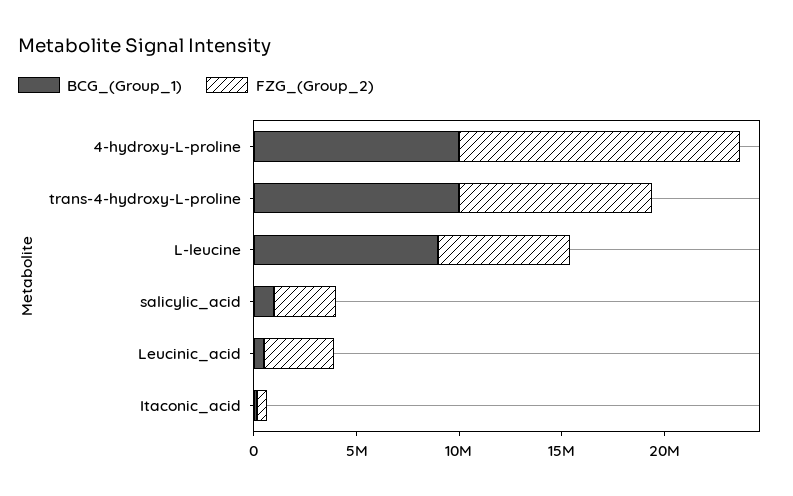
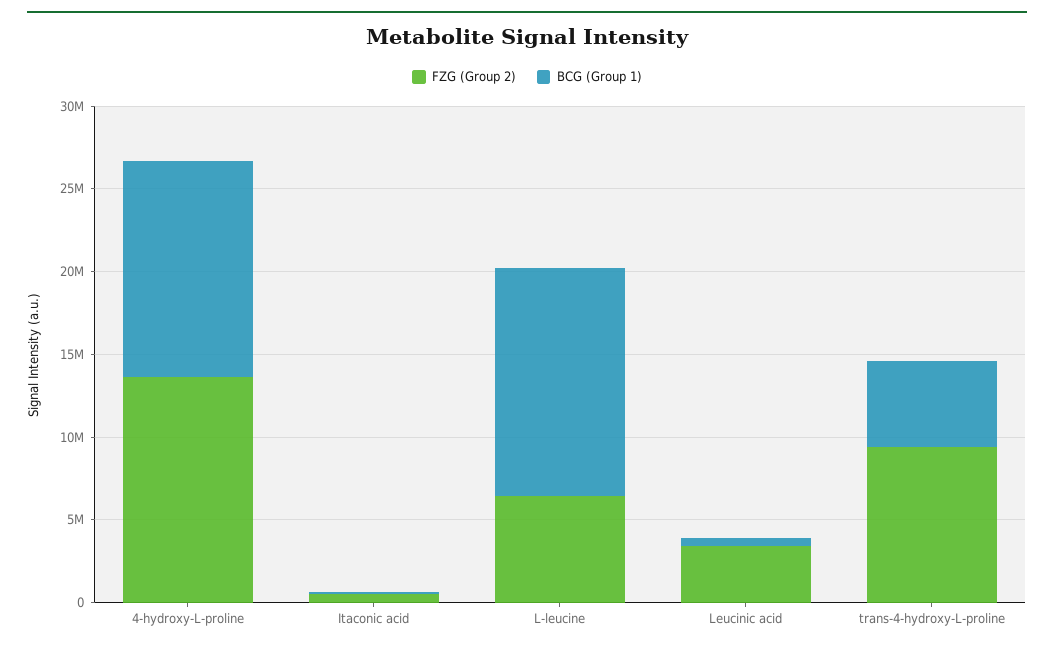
  {
    "BCG_(Group_1)": {
-     "4-hydroxy-L-proline": 10000000,
+     "4-hydroxy-L-proline": 13000000,
-     "trans-4-hydroxy-L-proline": 10000000,
+     "trans-4-hydroxy-L-proline": 5000000,
-     "L-leucine": 9000000,
+     "L-leucine": 14000000,
-     "salicylic_acid": 1000000,
      "Leucinic_acid": 1000000,
      "Itaconic_acid": 0
    },
    "FZG_(Group_2)": {
      "4-hydroxy-L-proline": 14000000,
      "trans-4-hydroxy-L-proline": 9000000,
      "L-leucine": 6000000,
-     "salicylic_acid": 3000000,
      "Leucinic_acid": 3000000,
      "Itaconic_acid": 0
    }
  }

